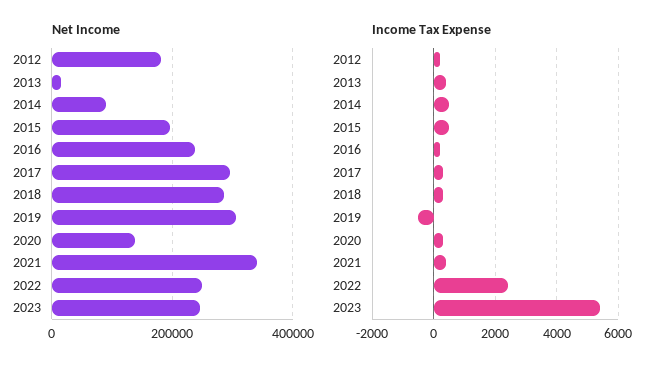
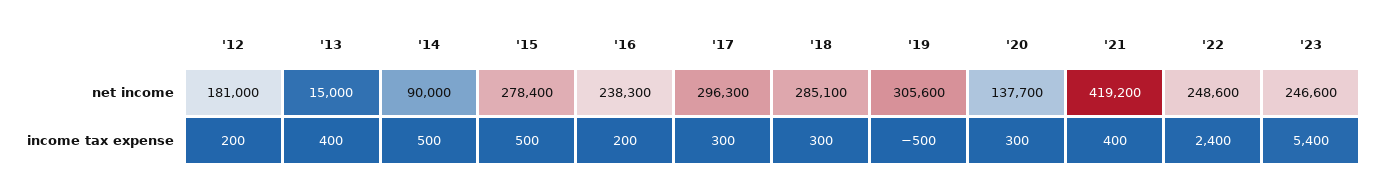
  {
    "Net Income": {
      "2012": 181000,
      "2013": 15000,
      "2014": 90000,
-     "2015": 200000,
+     "2015": 278400,
      "2016": 238300,
      "2017": 296300,
      "2018": 285100,
      "2019": 305600,
      "2020": 137700,
-     "2021": 340000,
+     "2021": 419200,
      "2022": 248600,
      "2023": 246600
    },
    "Income Tax Expense": {
      "2012": 200,
      "2013": 400,
      "2014": 500,
      "2015": 500,
      "2016": 200,
      "2017": 300,
      "2018": 300,
      "2019": -500,
      "2020": 300,
      "2021": 400,
      "2022": 2400,
      "2023": 5400
    }
  }

